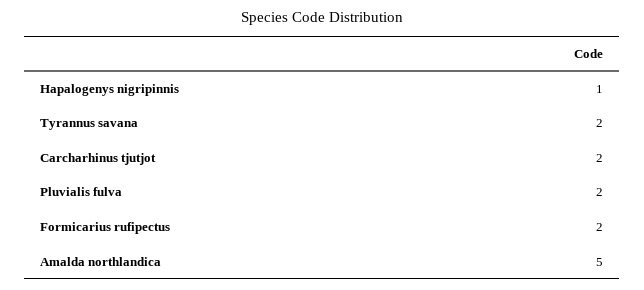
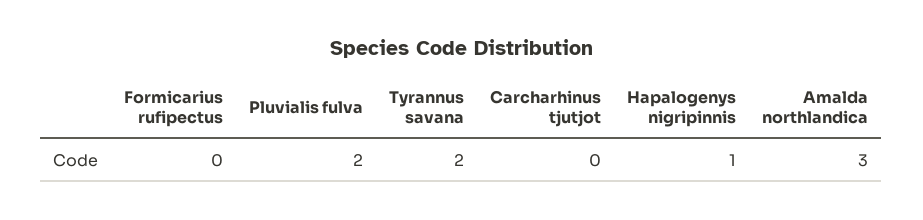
  {
    "Hapalogenys nigripinnis": 1,
    "Tyrannus savana": 2,
-   "Carcharhinus tjutjot": 2,
+   "Carcharhinus tjutjot": 0,
    "Pluvialis fulva": 2,
-   "Formicarius rufipectus": 2,
+   "Formicarius rufipectus": 0,
-   "Amalda northlandica": 5
+   "Amalda northlandica": 3
  }

